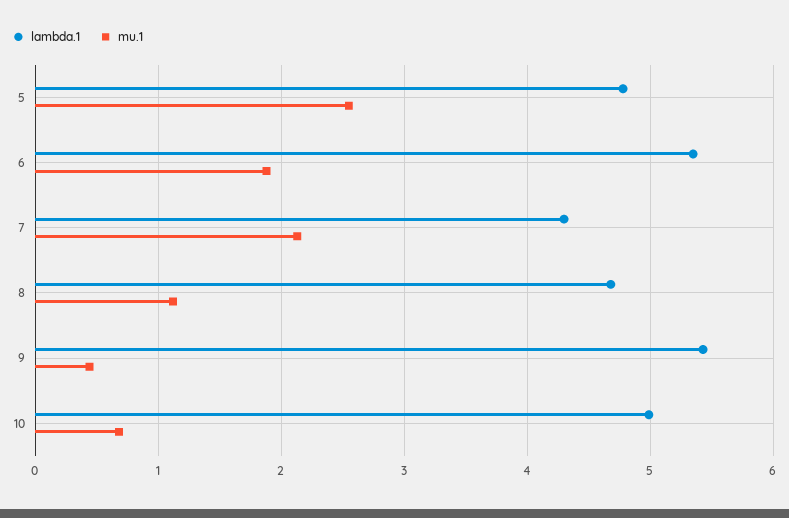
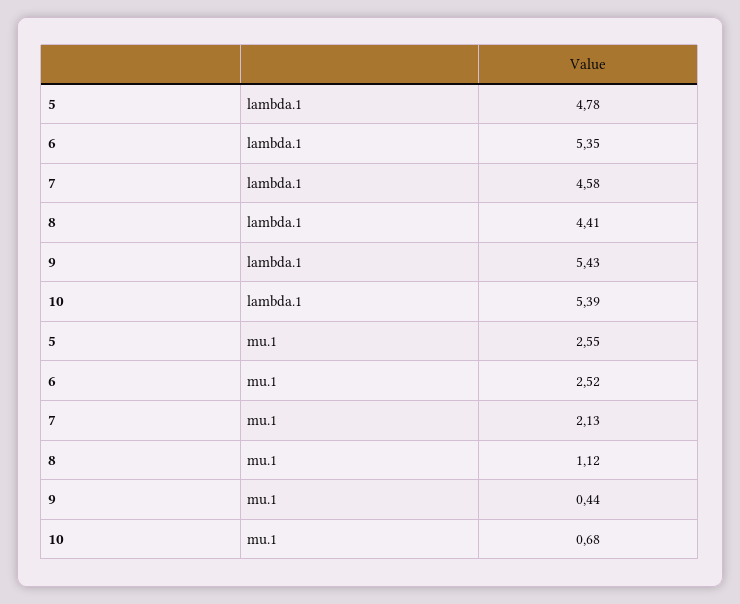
  {
    "lambda.1": {
      "5": 4.78,
      "6": 5.35,
-     "7": 4.3,
+     "7": 4.58,
-     "8": 4.7,
+     "8": 4.41,
      "9": 5.43,
-     "10": 5
+     "10": 5.39
    },
    "mu.1": {
      "5": 2.55,
-     "6": 1.9,
+     "6": 2.52,
      "7": 2.13,
      "8": 1.12,
      "9": 0.44,
      "10": 0.68
    }
  }

